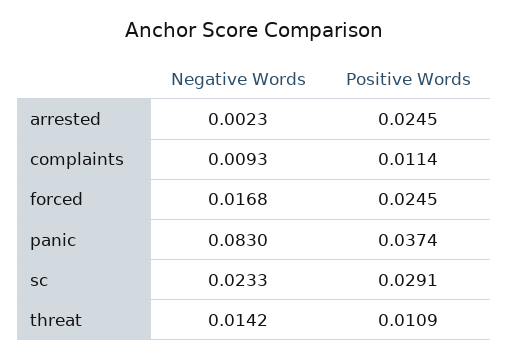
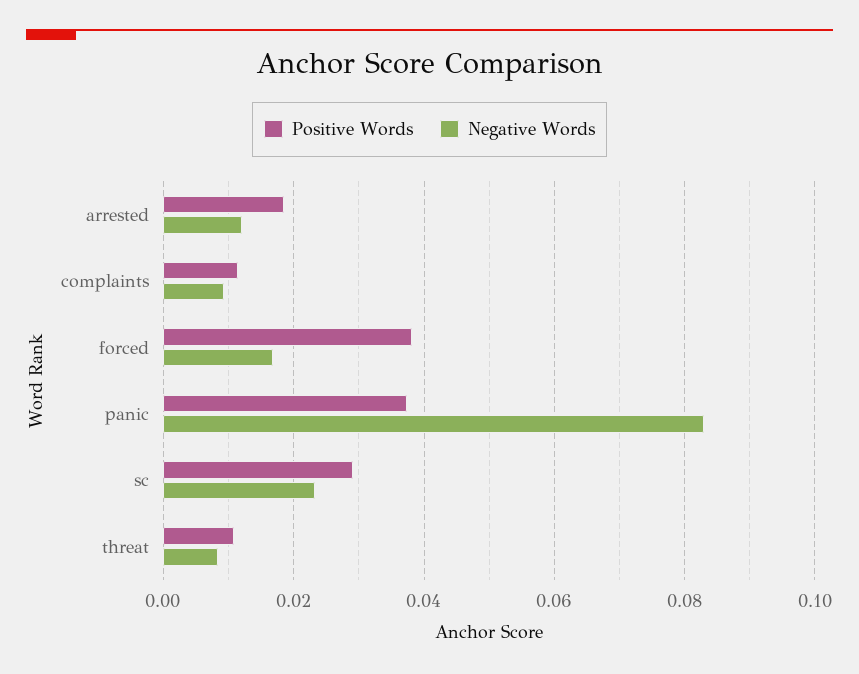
  {
    "Negative Words": {
-     "arrested": 0.0023,
+     "arrested": 0.012,
      "complaints": 0.0093,
      "forced": 0.0168,
      "panic": 0.083,
      "sc": 0.0233,
-     "threat": 0.0142
+     "threat": 0.008
    },
    "Positive Words": {
-     "arrested": 0.0245,
+     "arrested": 0.018,
      "complaints": 0.0114,
-     "forced": 0.0245,
+     "forced": 0.038,
      "panic": 0.0374,
      "sc": 0.0291,
      "threat": 0.0109
    }
  }

